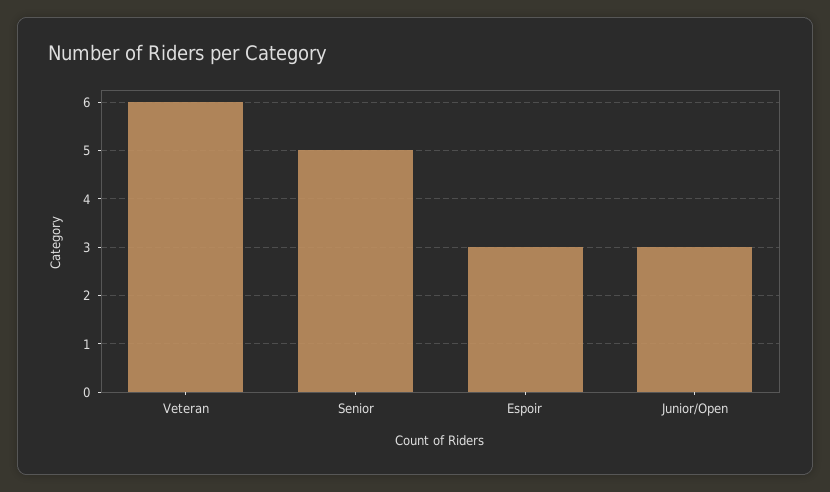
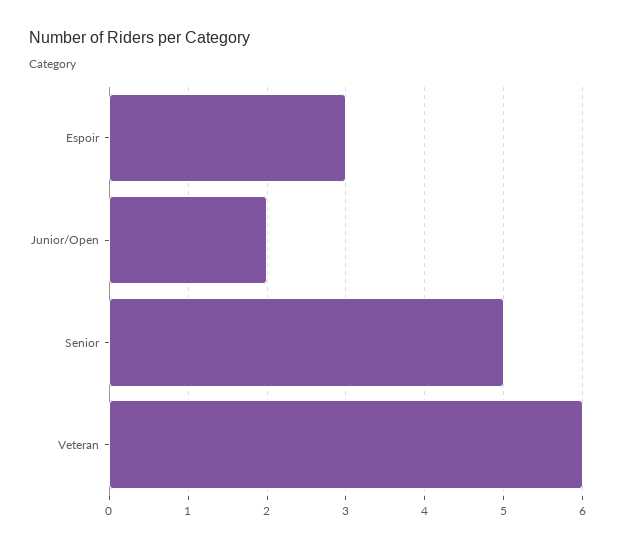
  {
    "Veteran": 6,
    "Senior": 5,
    "Espoir": 3,
-   "Junior/Open": 3
+   "Junior/Open": 2
  }

